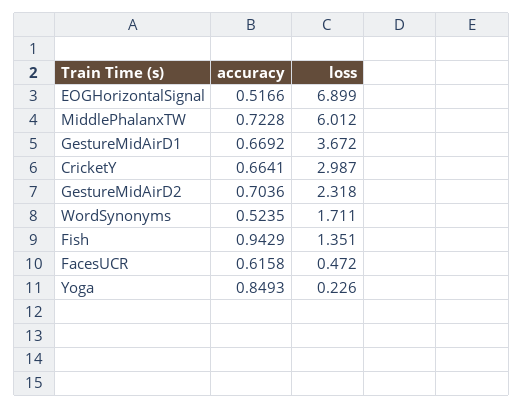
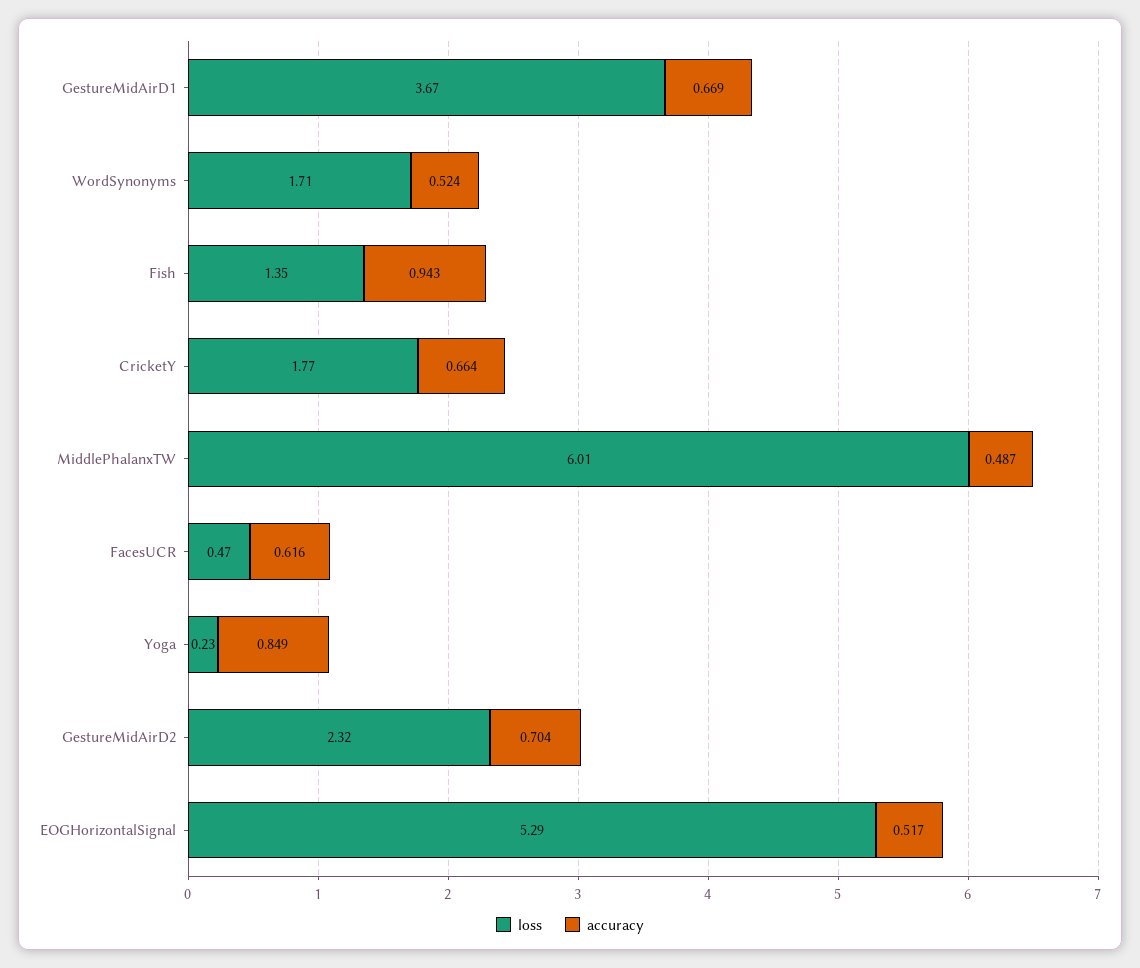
  {
    "accuracy": {
      "EOGHorizontalSignal": 0.5166,
-     "MiddlePhalanxTW": 0.7228,
+     "MiddlePhalanxTW": 0.487,
      "GestureMidAirD1": 0.6692,
      "CricketY": 0.6641,
      "GestureMidAirD2": 0.7036,
      "WordSynonyms": 0.5235,
      "Fish": 0.9429,
      "FacesUCR": 0.6158,
      "Yoga": 0.8493
    },
    "loss": {
-     "EOGHorizontalSignal": 6.899,
+     "EOGHorizontalSignal": 5.29,
      "MiddlePhalanxTW": 6.012,
      "GestureMidAirD1": 3.672,
-     "CricketY": 2.987,
+     "CricketY": 1.77,
      "GestureMidAirD2": 2.318,
      "WordSynonyms": 1.711,
      "Fish": 1.351,
      "FacesUCR": 0.472,
      "Yoga": 0.226
    }
  }

